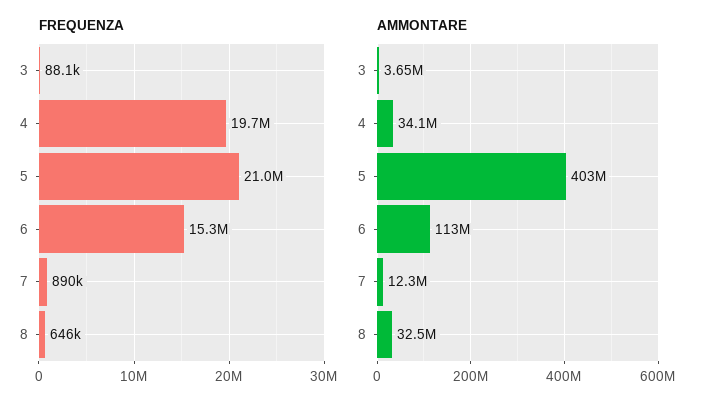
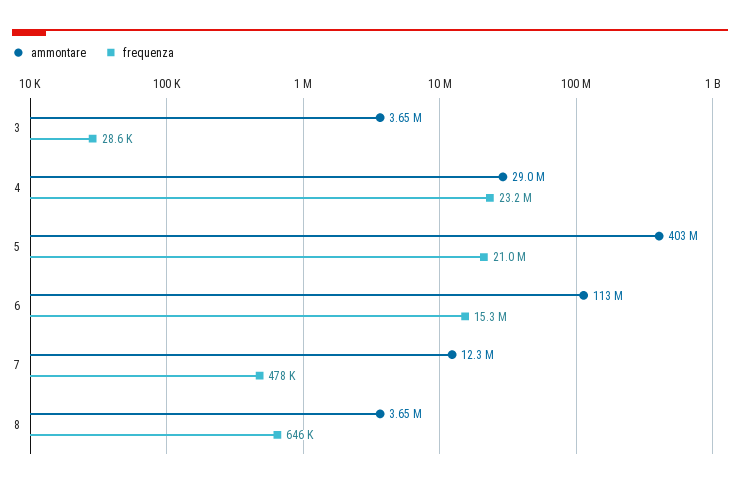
  {
    "FREQUENZA": {
-     "3": 88100,
+     "3": 28600,
-     "4": 19700000,
+     "4": 23200000,
      "5": 21000000,
      "6": 15300000,
-     "7": 890000,
+     "7": 478000,
      "8": 646000
    },
    "AMMONTARE": {
      "3": 3650000,
-     "4": 34100000,
+     "4": 29000000,
      "5": 403000000,
      "6": 113000000,
      "7": 12300000,
-     "8": 32500000
+     "8": 3650000
    }
  }

